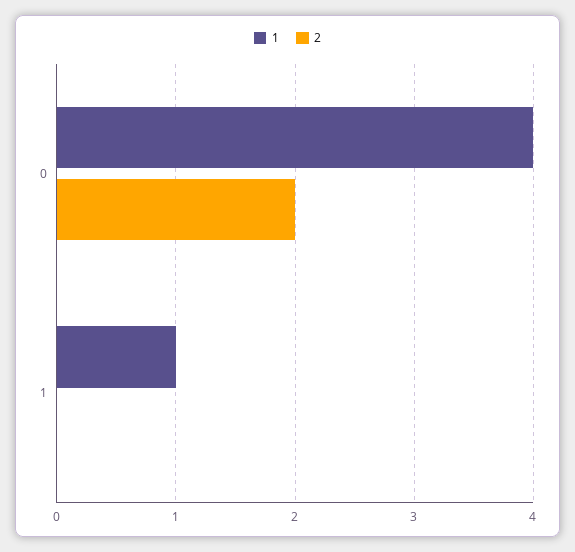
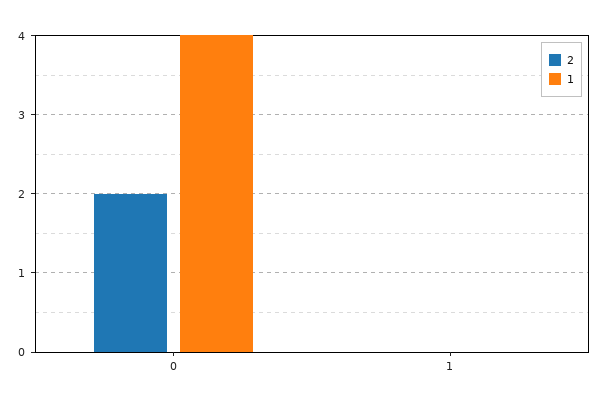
  {
    "1": {
      "0": 4,
-     "1": 1
+     "1": 0
    },
    "2": {
      "0": 2,
      "1": 0
    }
  }

